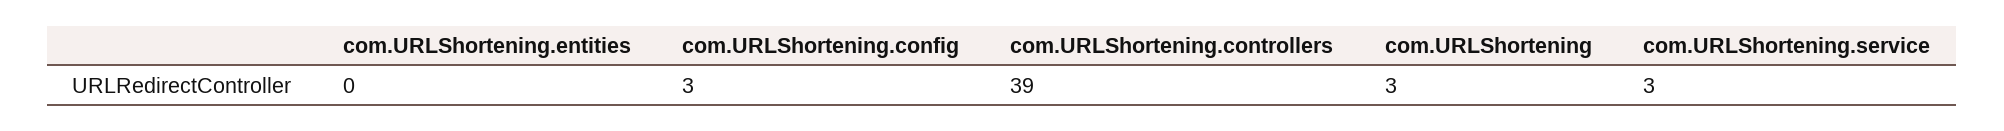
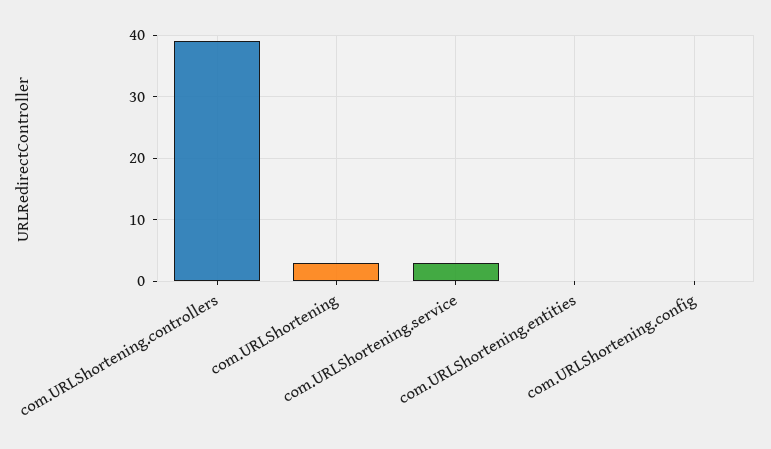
  {
    "com.URLShortening.entities": 0,
-   "com.URLShortening.config": 3,
+   "com.URLShortening.config": 0,
    "com.URLShortening.controllers": 39,
    "com.URLShortening": 3,
    "com.URLShortening.service": 3
  }

